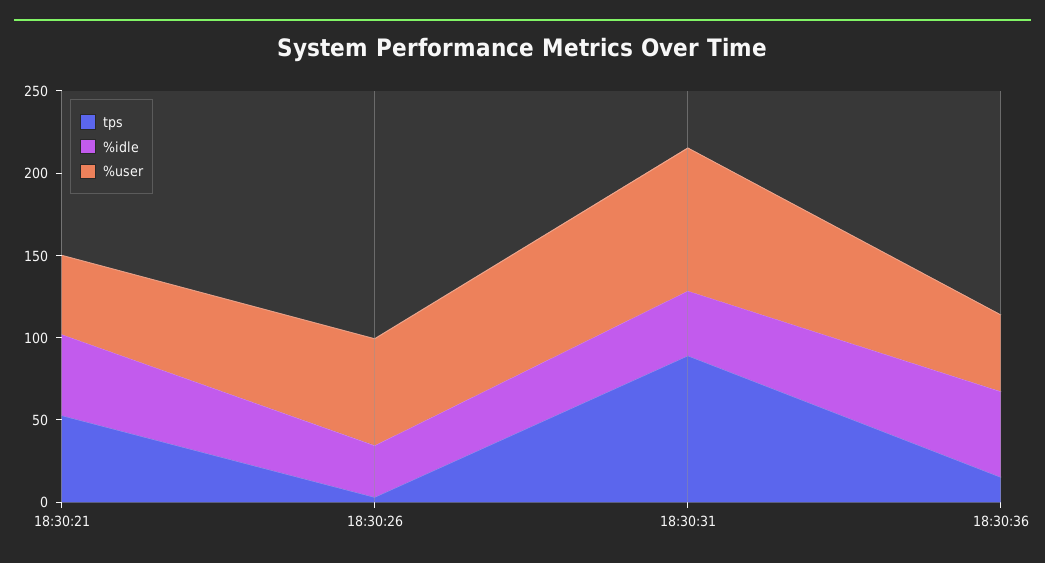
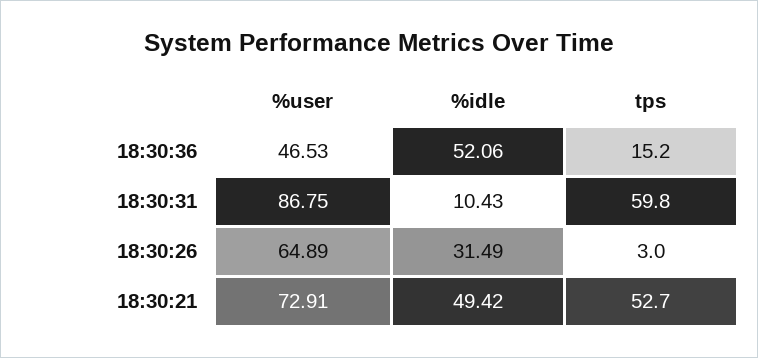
  {
    "tps": {
      "18:30:21": 52.7,
      "18:30:26": 3,
-     "18:30:31": 90,
+     "18:30:31": 59.8,
      "18:30:36": 15.2
    },
    "%idle": {
      "18:30:21": 49.42,
      "18:30:26": 31.49,
-     "18:30:31": 40,
+     "18:30:31": 10.43,
      "18:30:36": 52.06
    },
    "%user": {
-     "18:30:21": 50,
+     "18:30:21": 72.91,
      "18:30:26": 64.89,
      "18:30:31": 86.75,
      "18:30:36": 46.53
    }
  }

